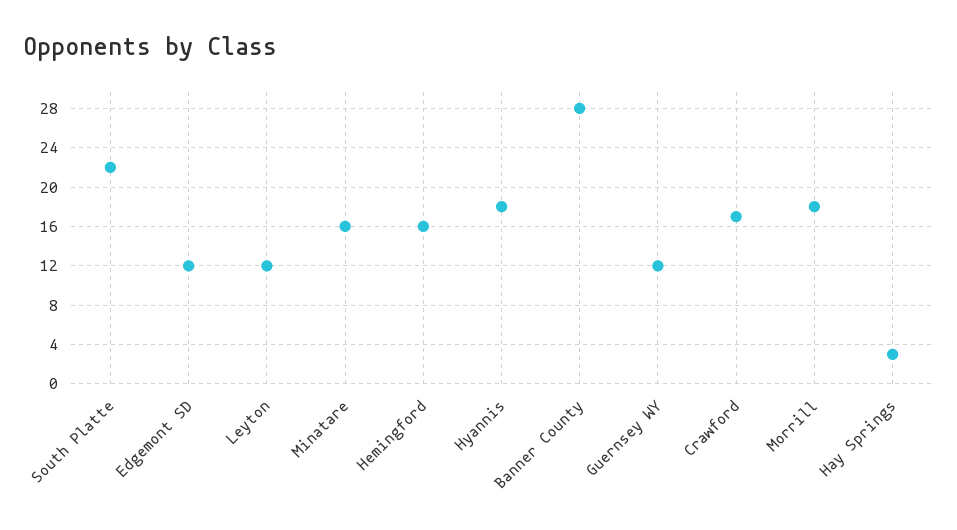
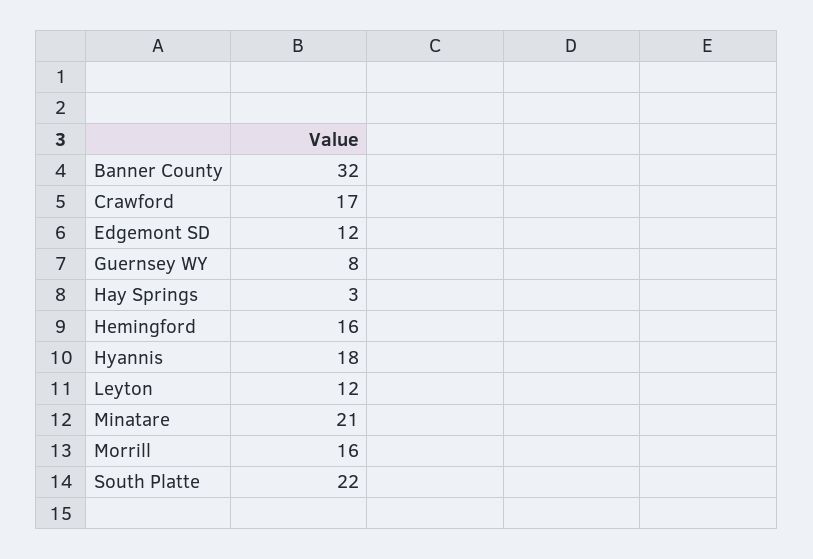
  {
    "South Platte": 22,
    "Edgemont SD": 12,
    "Leyton": 12,
-   "Minatare": 16,
+   "Minatare": 21,
    "Hemingford": 16,
    "Hyannis": 18,
-   "Banner County": 28,
+   "Banner County": 32,
-   "Guernsey WY": 12,
+   "Guernsey WY": 8,
    "Crawford": 17,
-   "Morrill": 18,
+   "Morrill": 16,
    "Hay Springs": 3
  }

